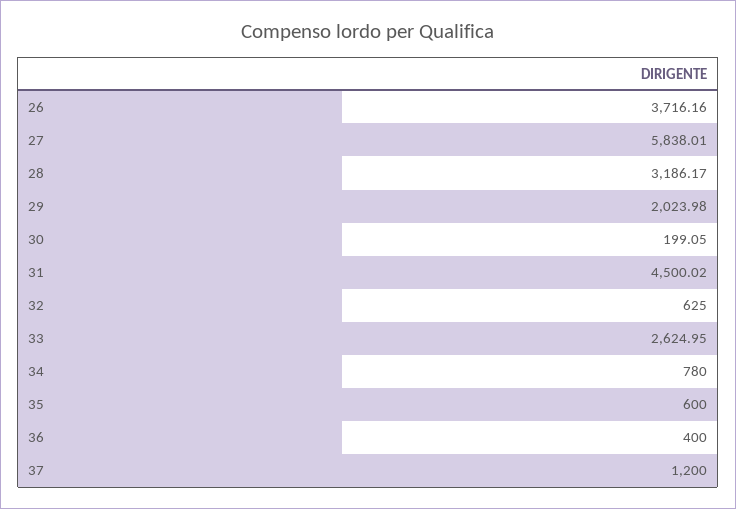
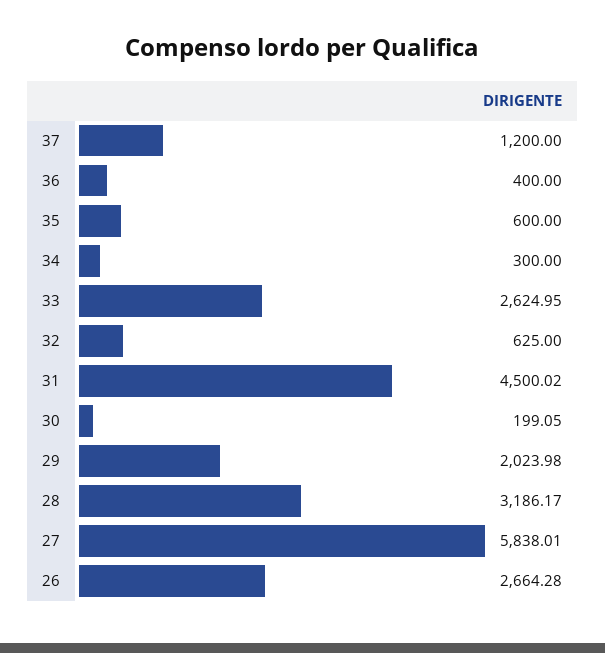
  {
-   "26": 3716.16,
+   "26": 2664.28,
    "27": 5838.01,
    "28": 3186.17,
    "29": 2023.98,
    "30": 199.05,
    "31": 4500.02,
    "32": 625,
    "33": 2624.95,
-   "34": 780,
+   "34": 300,
    "35": 600,
    "36": 400,
    "37": 1200
  }

